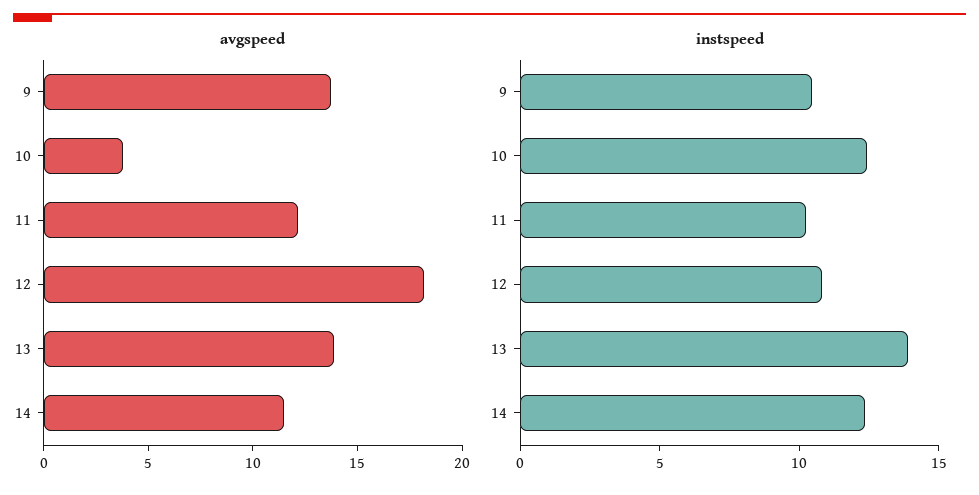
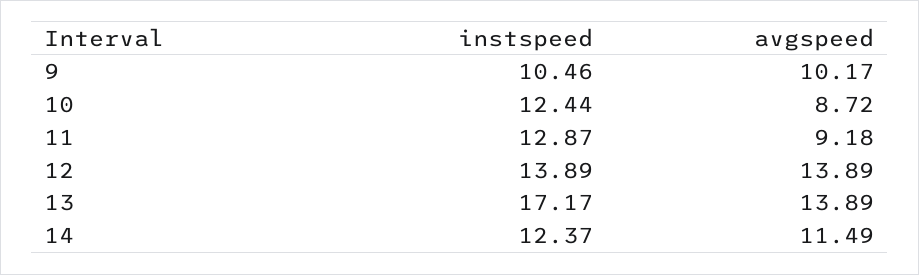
  {
    "avgspeed": {
-     "9": 14,
+     "9": 10.17,
-     "10": 4,
+     "10": 8.72,
-     "11": 12,
+     "11": 9.18,
-     "12": 18,
+     "12": 13.89,
      "13": 13.89,
      "14": 11.49
    },
    "instspeed": {
      "9": 10.46,
      "10": 12.44,
-     "11": 10,
+     "11": 12.87,
-     "12": 11,
+     "12": 13.89,
-     "13": 14,
+     "13": 17.17,
      "14": 12.37
    }
  }

